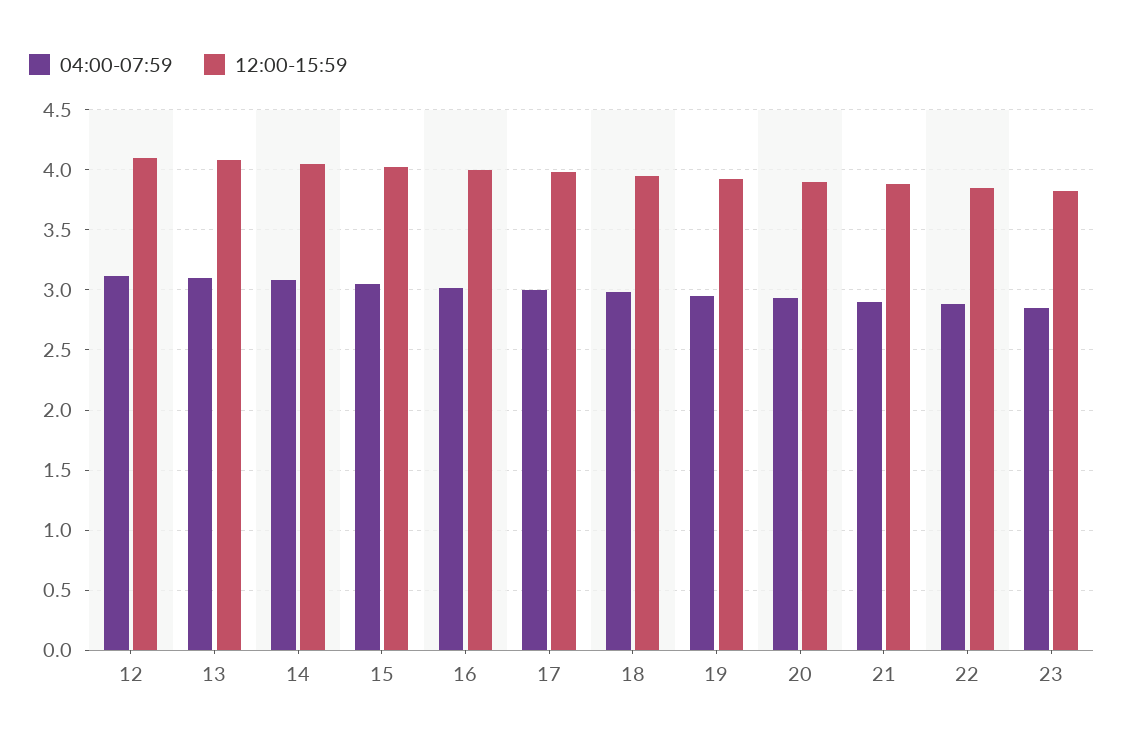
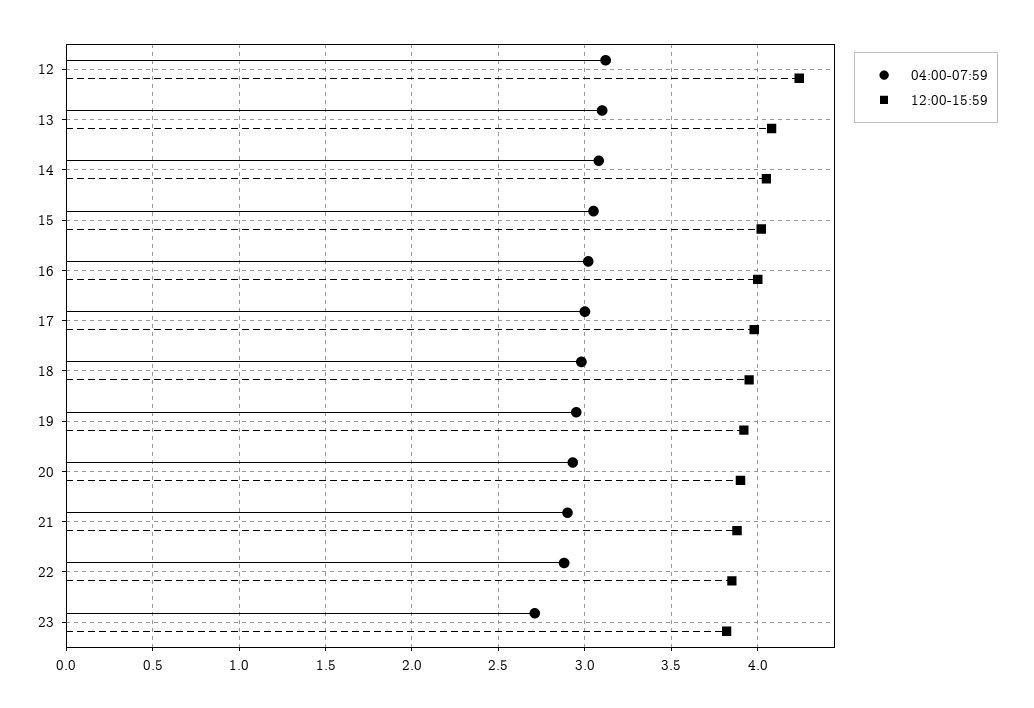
  {
    "04:00-07:59": {
      "12": 3.1,
      "13": 3.1,
      "14": 3.1,
      "15": 3.05,
      "16": 3,
      "17": 3,
      "18": 3,
      "19": 2.95,
      "20": 2.95,
      "21": 2.9,
      "22": 2.9,
-     "23": 2.85
+     "23": 2.7
    },
    "12:00-15:59": {
-     "12": 4.1,
+     "12": 4.25,
      "13": 4.1,
      "14": 4.05,
      "15": 4,
      "16": 4,
      "17": 4,
      "18": 3.95,
      "19": 3.9,
      "20": 3.9,
      "21": 3.9,
      "22": 3.85,
      "23": 3.8
    }
  }

